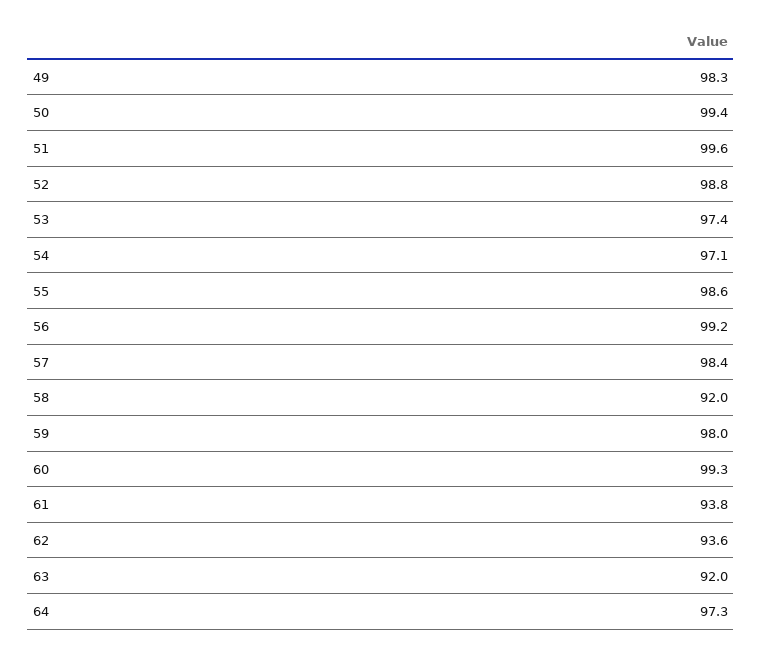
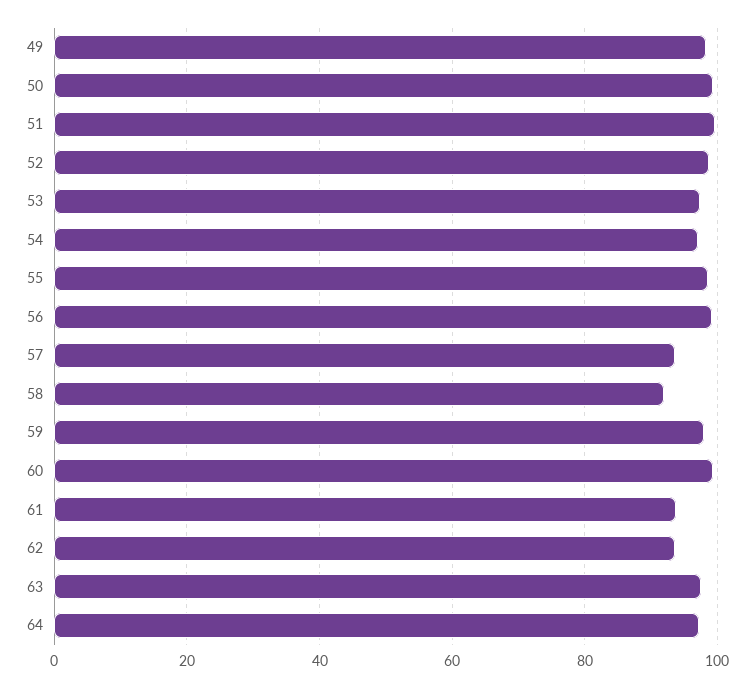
  {
    "49": 98.3,
    "50": 99.4,
    "51": 99.6,
    "52": 98.8,
    "53": 97.4,
    "54": 97.1,
    "55": 98.6,
    "56": 99.2,
-   "57": 98.4,
+   "57": 94,
    "58": 92,
    "59": 98,
    "60": 99.3,
    "61": 93.8,
    "62": 93.6,
-   "63": 92,
+   "63": 98,
    "64": 97.3
  }

